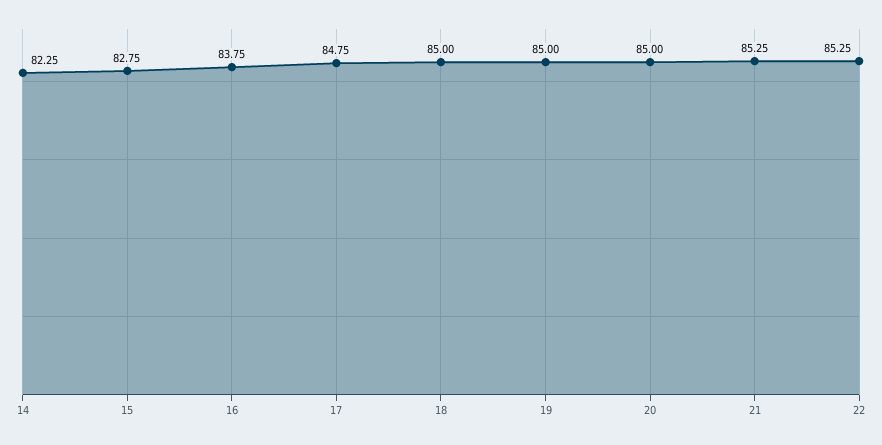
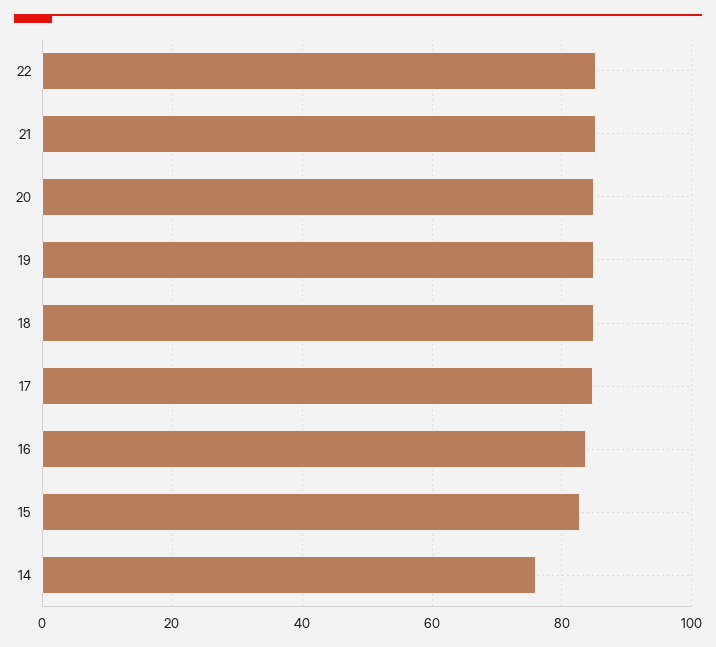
  {
-   "14": 82.25,
+   "14": 76,
    "15": 82.75,
    "16": 83.75,
    "17": 84.75,
    "18": 85,
    "19": 85,
    "20": 85,
    "21": 85.25,
    "22": 85.25
  }

